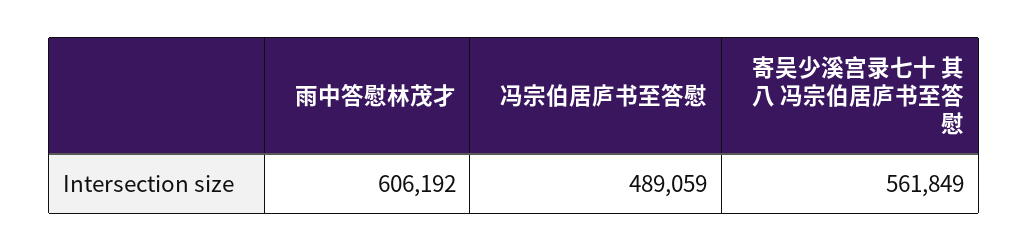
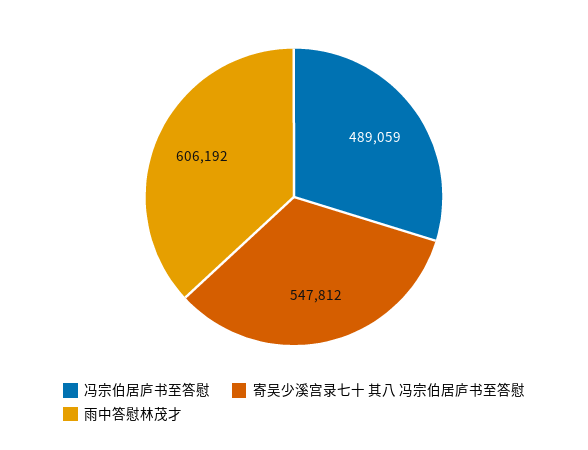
  {
    "雨中答慰林茂才": 606192,
    "冯宗伯居庐书至答慰": 489059,
-   "寄吴少溪宫录七十 其八 冯宗伯居庐书至答慰": 561849
+   "寄吴少溪宫录七十 其八 冯宗伯居庐书至答慰": 547812
  }

